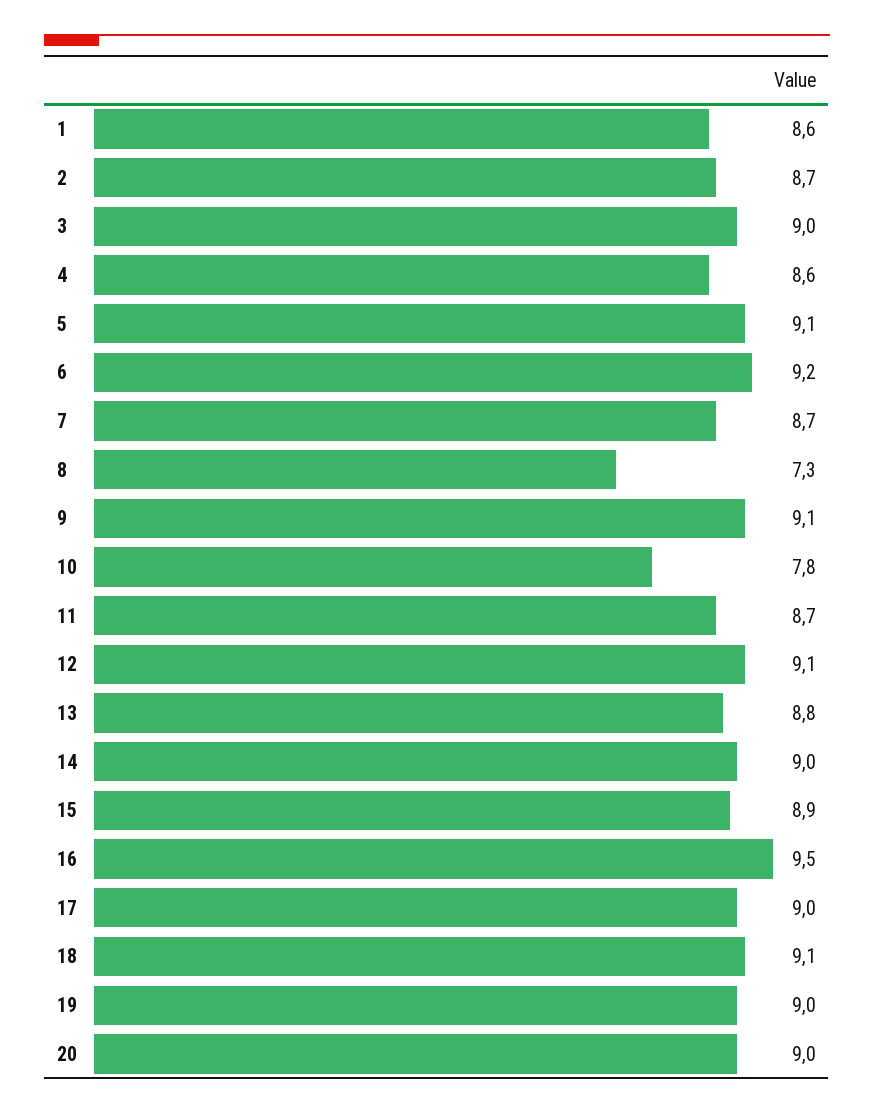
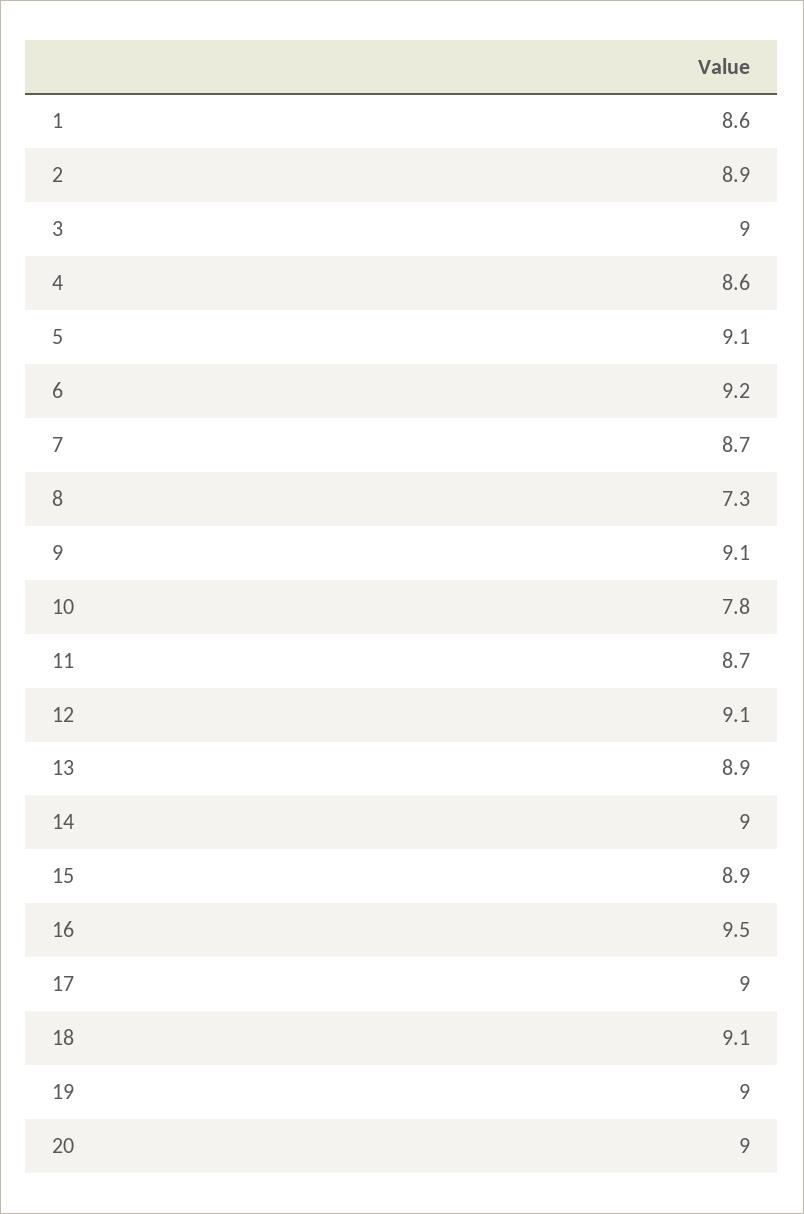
  {
    "1": 8.6,
-   "2": 8.7,
+   "2": 8.9,
    "3": 9,
    "4": 8.6,
    "5": 9.1,
    "6": 9.2,
    "7": 8.7,
    "8": 7.3,
    "9": 9.1,
    "10": 7.8,
    "11": 8.7,
    "12": 9.1,
-   "13": 8.8,
+   "13": 8.9,
    "14": 9,
    "15": 8.9,
    "16": 9.5,
    "17": 9,
    "18": 9.1,
    "19": 9,
    "20": 9
  }

